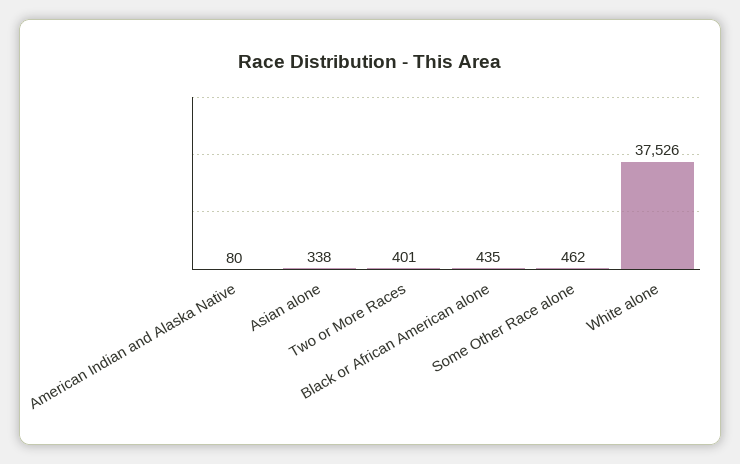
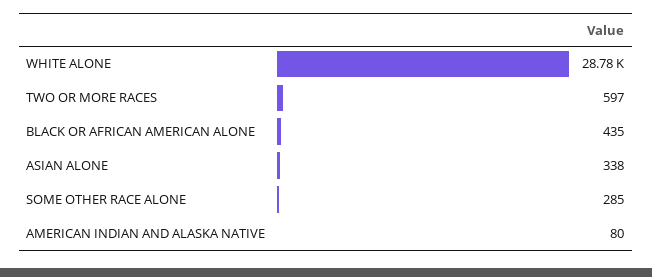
  {
    "American Indian and Alaska Native": 80,
    "Asian alone": 338,
-   "Two or More Races": 401,
+   "Two or More Races": 597,
    "Black or African American alone": 435,
-   "Some Other Race alone": 462,
+   "Some Other Race alone": 285,
-   "White alone": 37526
+   "White alone": 28780
  }

